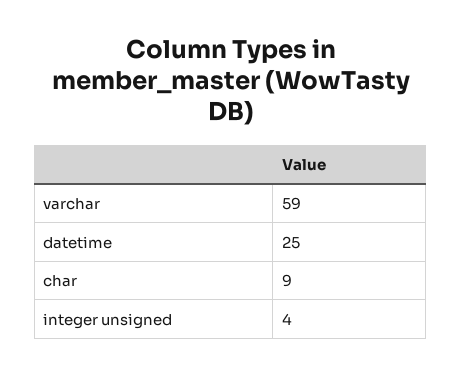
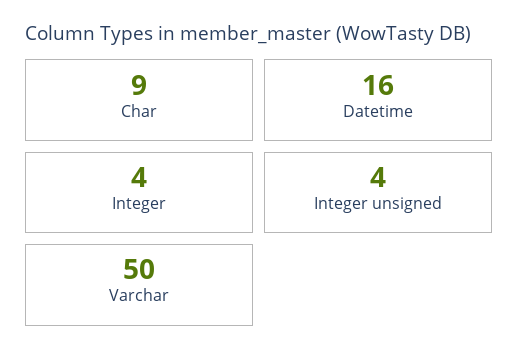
  {
-   "varchar": 59,
+   "varchar": 50,
-   "datetime": 25,
+   "datetime": 16,
    "char": 9,
-   "integer unsigned": 4
+   "integer unsigned": 4,
+   "Integer": 4
  }

